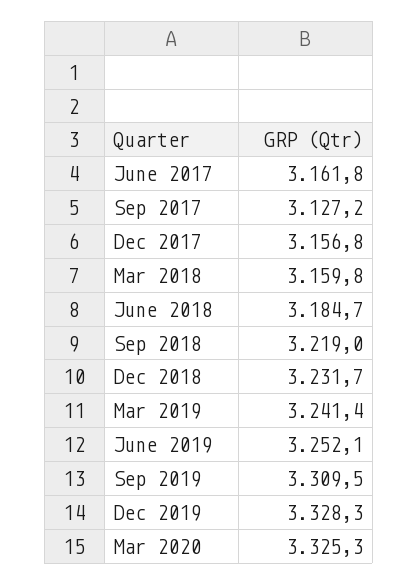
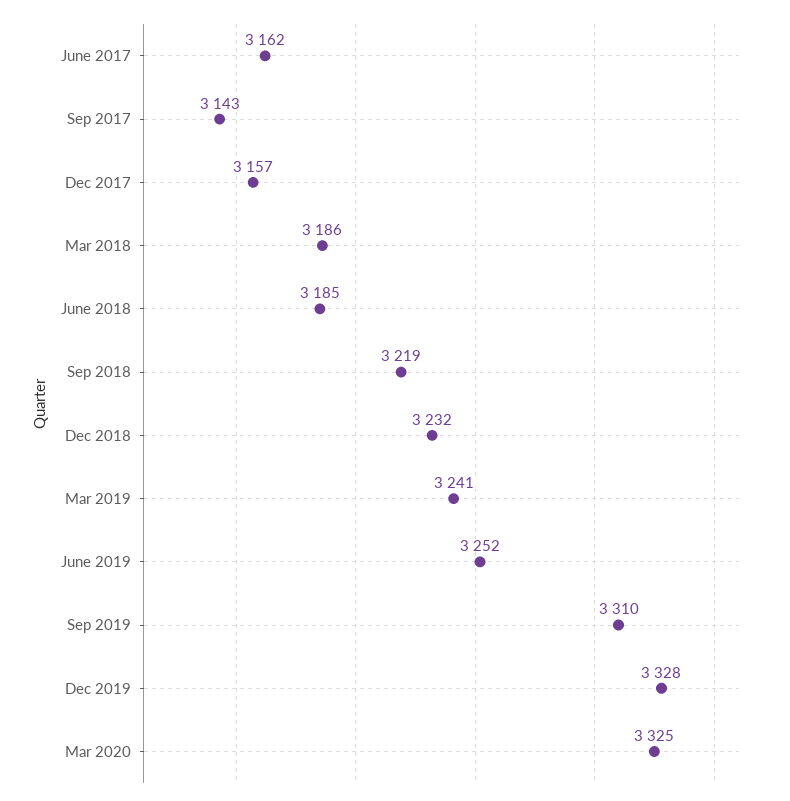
  {
    "June 2017": 3161.8,
-   "Sep 2017": 3127.2,
+   "Sep 2017": 3143,
    "Dec 2017": 3156.8,
-   "Mar 2018": 3159.8,
+   "Mar 2018": 3186,
    "June 2018": 3184.7,
    "Sep 2018": 3219,
    "Dec 2018": 3231.7,
    "Mar 2019": 3241.4,
    "June 2019": 3252.1,
    "Sep 2019": 3309.5,
    "Dec 2019": 3328.3,
    "Mar 2020": 3325.3
  }

